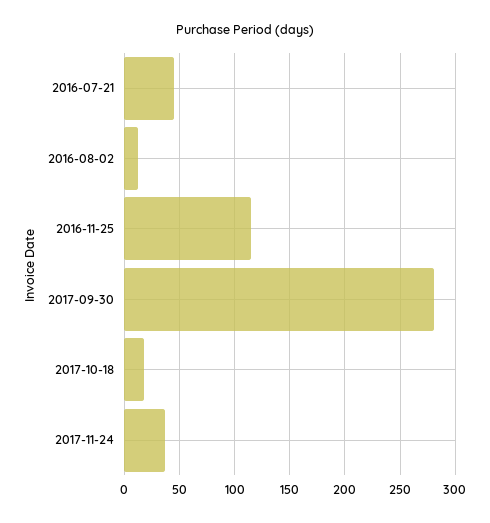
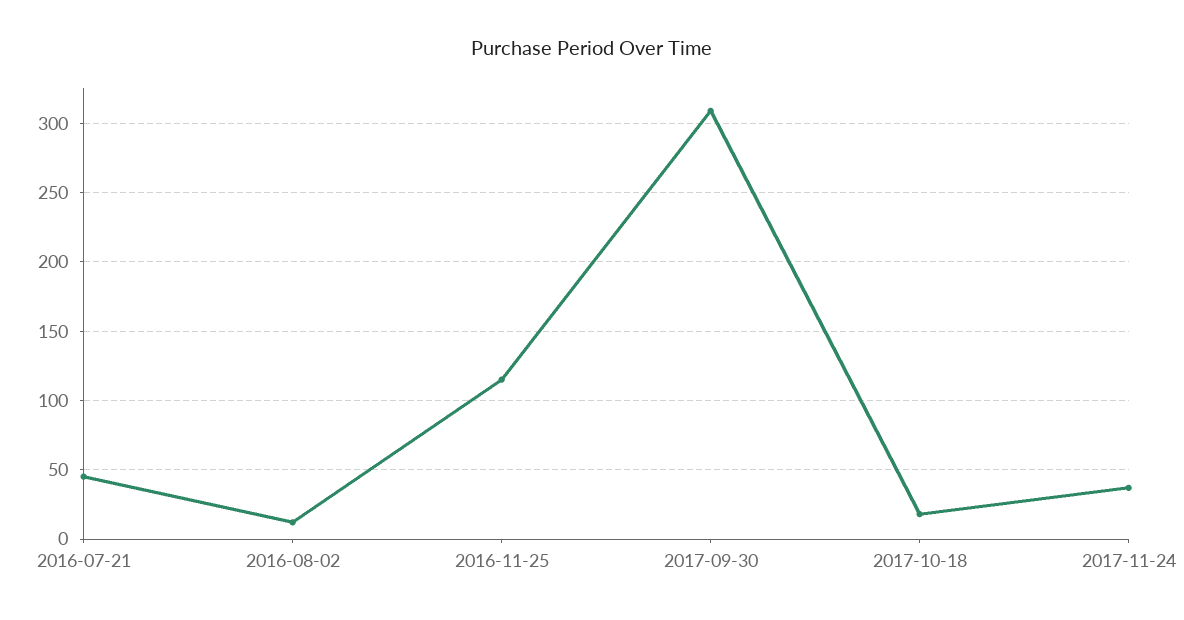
  {
    "2016-07-21": 45,
    "2016-08-02": 10,
    "2016-11-25": 115,
-   "2017-09-30": 280,
+   "2017-09-30": 310,
    "2017-10-18": 20,
    "2017-11-24": 35
  }

